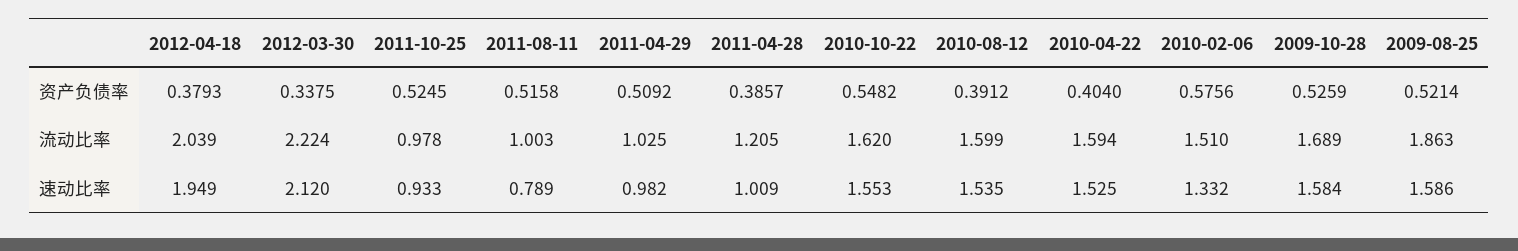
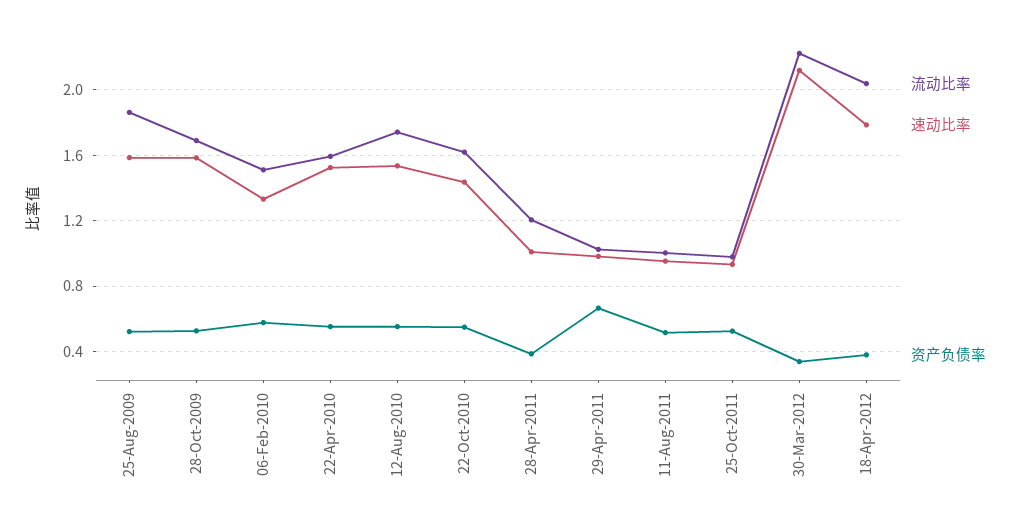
  {
    "资产负债率": {
      "2012-04-18": 0.3793,
      "2012-03-30": 0.3375,
      "2011-10-25": 0.5245,
      "2011-08-11": 0.5158,
-     "2011-04-29": 0.5092,
+     "2011-04-29": 0.65,
      "2011-04-28": 0.3857,
      "2010-10-22": 0.5482,
-     "2010-08-12": 0.3912,
+     "2010-08-12": 0.55,
-     "2010-04-22": 0.404,
+     "2010-04-22": 0.55,
      "2010-02-06": 0.5756,
      "2009-10-28": 0.5259,
      "2009-08-25": 0.5214
    },
    "流动比率": {
      "2012-04-18": 2.039,
      "2012-03-30": 2.224,
      "2011-10-25": 0.978,
      "2011-08-11": 1.003,
      "2011-04-29": 1.025,
      "2011-04-28": 1.205,
      "2010-10-22": 1.62,
-     "2010-08-12": 1.599,
+     "2010-08-12": 1.75,
      "2010-04-22": 1.594,
      "2010-02-06": 1.51,
      "2009-10-28": 1.689,
      "2009-08-25": 1.863
    },
    "速动比率": {
-     "2012-04-18": 1.949,
+     "2012-04-18": 1.8,
      "2012-03-30": 2.12,
      "2011-10-25": 0.933,
-     "2011-08-11": 0.789,
+     "2011-08-11": 0.95,
      "2011-04-29": 0.982,
      "2011-04-28": 1.009,
-     "2010-10-22": 1.553,
+     "2010-10-22": 1.45,
      "2010-08-12": 1.535,
      "2010-04-22": 1.525,
      "2010-02-06": 1.332,
      "2009-10-28": 1.584,
      "2009-08-25": 1.586
    }
  }

